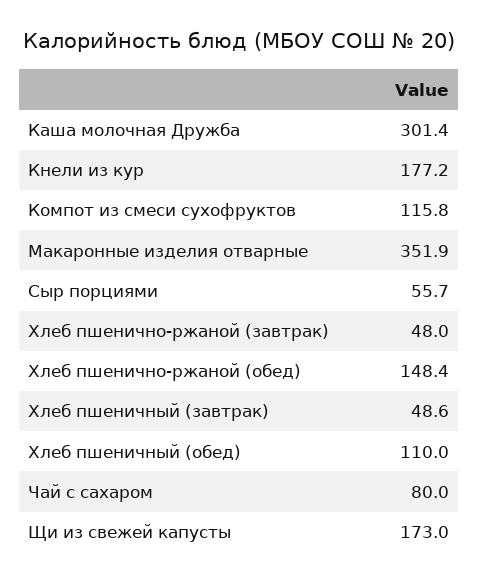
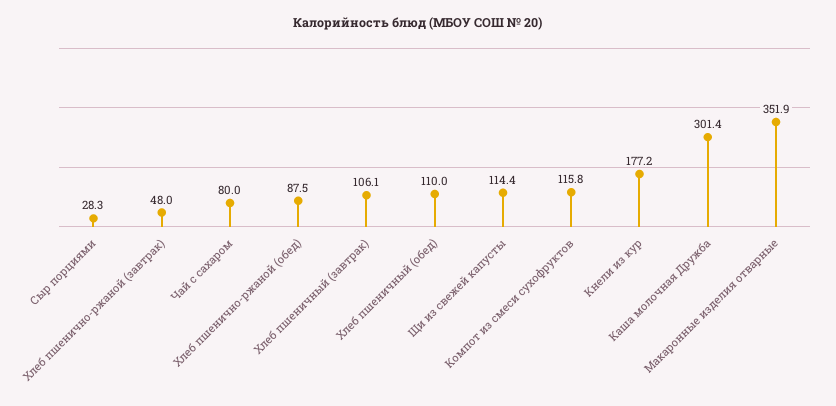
  {
    "Каша молочная Дружба": 301.4,
    "Кнели из кур": 177.2,
    "Компот из смеси сухофруктов": 115.8,
    "Макаронные изделия отварные": 351.9,
-   "Сыр порциями": 55.7,
+   "Сыр порциями": 28.3,
    "Хлеб пшенично-ржаной (завтрак)": 48,
-   "Хлеб пшенично-ржаной (обед)": 148.4,
+   "Хлеб пшенично-ржаной (обед)": 87.5,
-   "Хлеб пшеничный (завтрак)": 48.6,
+   "Хлеб пшеничный (завтрак)": 106.1,
    "Хлеб пшеничный (обед)": 110,
    "Чай с сахаром": 80,
-   "Щи из свежей капусты": 173
+   "Щи из свежей капусты": 114.4
  }

